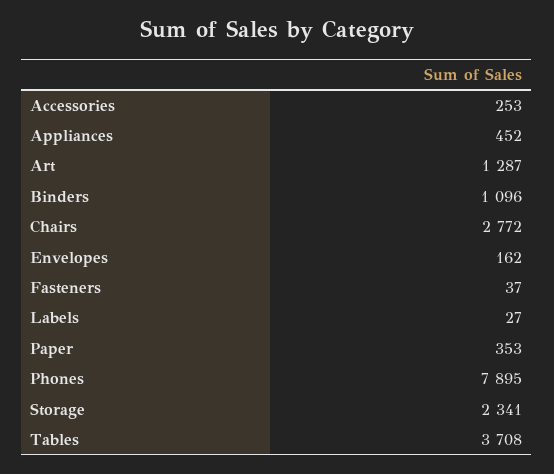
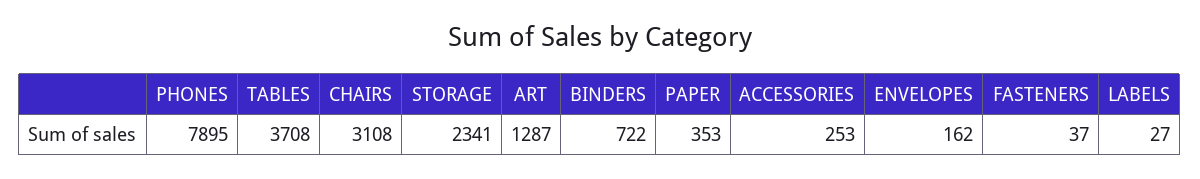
  {
    "Accessories": 253,
-   "Appliances": 452,
    "Art": 1287,
-   "Binders": 1096,
+   "Binders": 722,
-   "Chairs": 2772,
+   "Chairs": 3108,
    "Envelopes": 162,
    "Fasteners": 37,
    "Labels": 27,
    "Paper": 353,
    "Phones": 7895,
    "Storage": 2341,
    "Tables": 3708
  }

